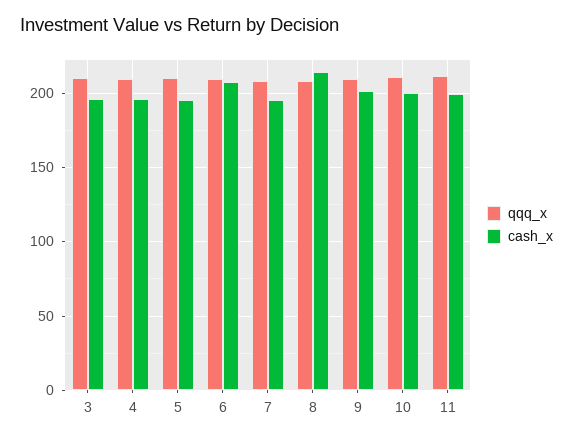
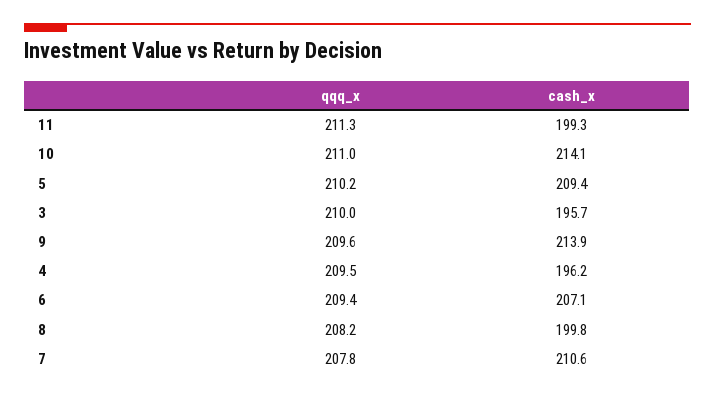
  {
    "qqq_x": {
      "3": 210,
      "4": 209.5,
      "5": 210.2,
      "6": 209.4,
      "7": 207.8,
      "8": 208.2,
      "9": 209.6,
      "10": 211,
      "11": 211.3
    },
    "cash_x": {
      "3": 195.7,
      "4": 196.2,
-     "5": 195,
+     "5": 209.4,
      "6": 207.1,
-     "7": 195,
+     "7": 210.6,
-     "8": 215,
+     "8": 199.8,
-     "9": 200,
+     "9": 213.9,
-     "10": 200,
+     "10": 214.1,
      "11": 199.3
    }
  }

